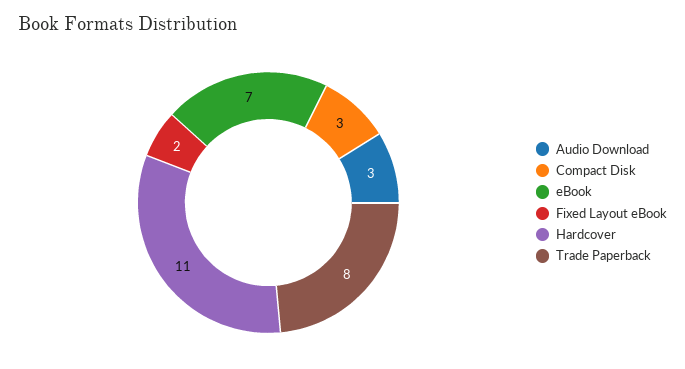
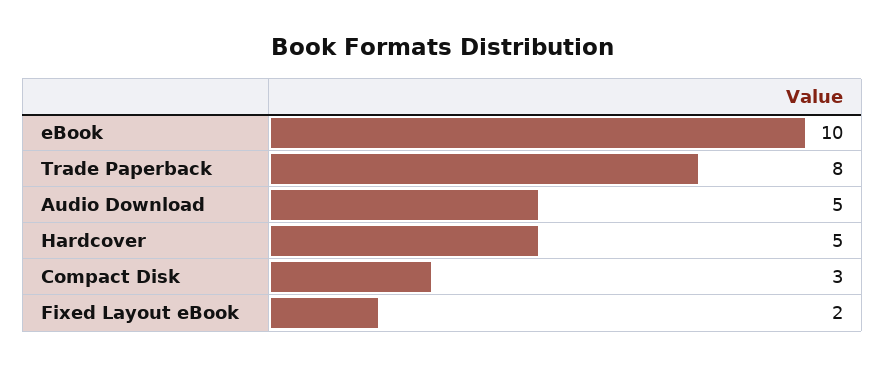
  {
-   "Audio Download": 3,
+   "Audio Download": 5,
    "Compact Disk": 3,
-   "eBook": 7,
+   "eBook": 10,
    "Fixed Layout eBook": 2,
-   "Hardcover": 11,
+   "Hardcover": 5,
    "Trade Paperback": 8
  }

